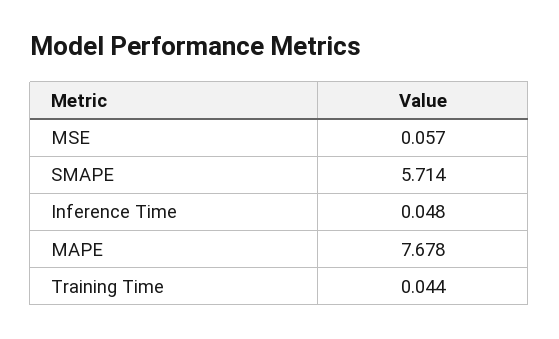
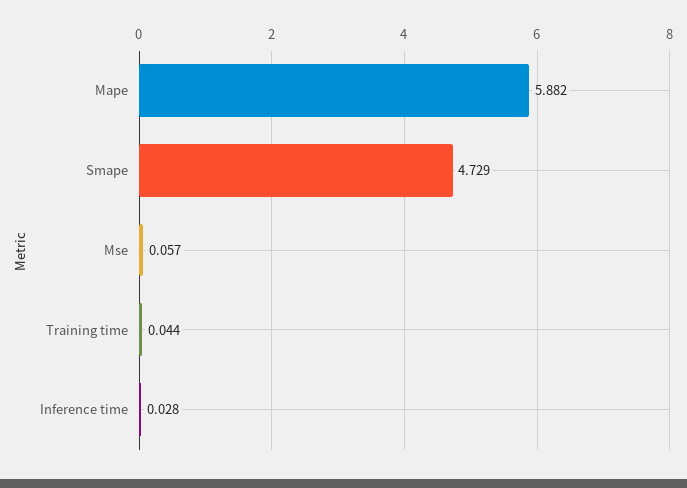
  {
    "MSE": 0.057,
-   "SMAPE": 5.714,
+   "SMAPE": 4.729,
-   "Inference Time": 0.048,
+   "Inference Time": 0.028,
-   "MAPE": 7.678,
+   "MAPE": 5.882,
    "Training Time": 0.044
  }

